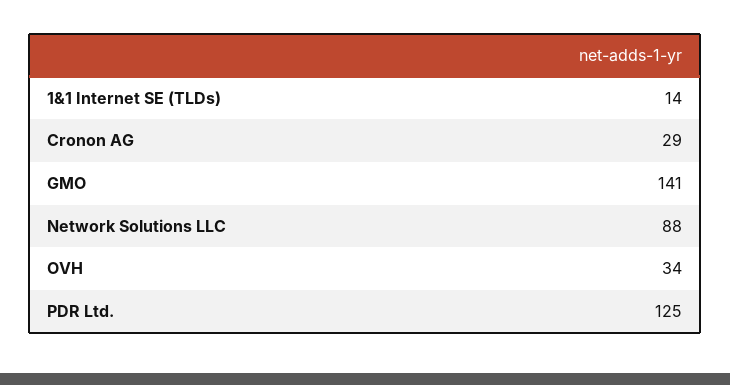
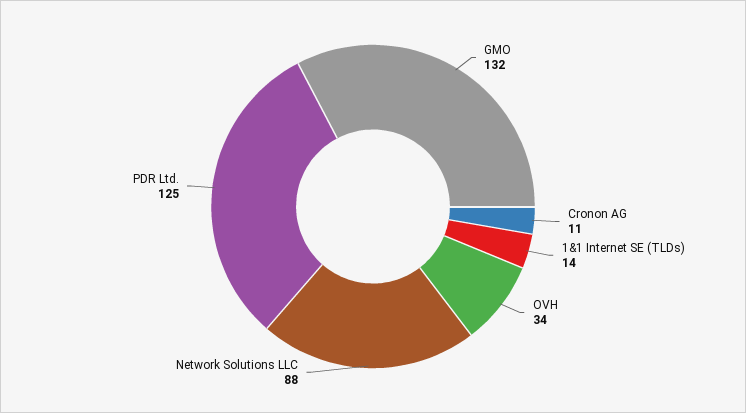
  {
    "1&1 Internet SE (TLDs)": 14,
-   "Cronon AG": 29,
+   "Cronon AG": 11,
-   "GMO": 141,
+   "GMO": 132,
    "Network Solutions LLC": 88,
    "OVH": 34,
    "PDR Ltd.": 125
  }

